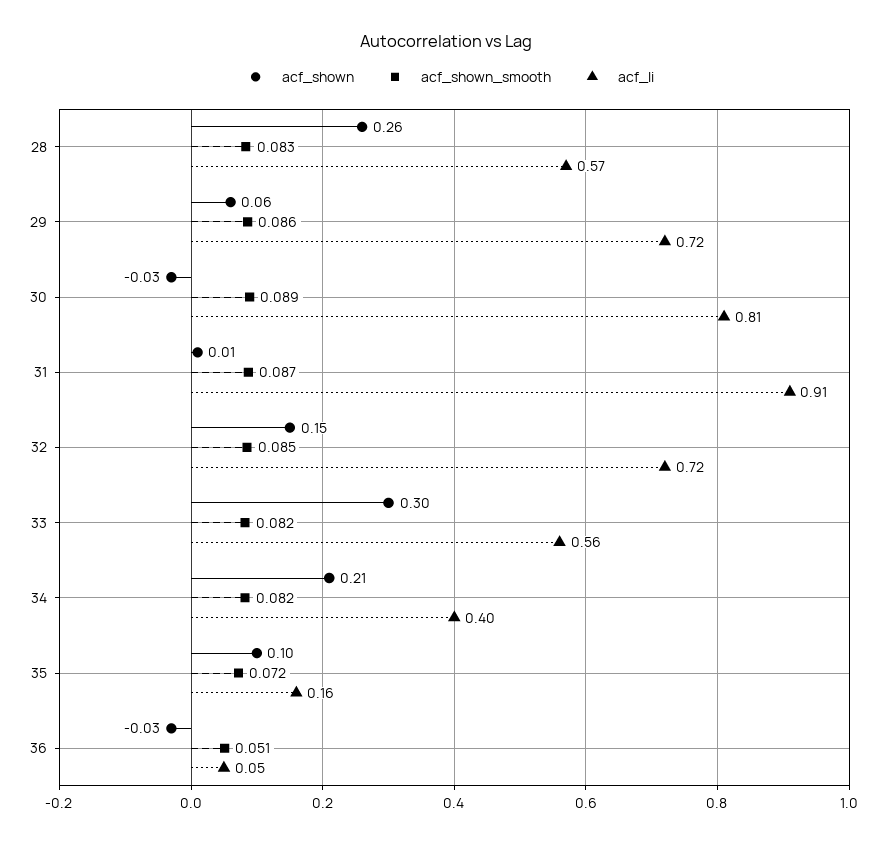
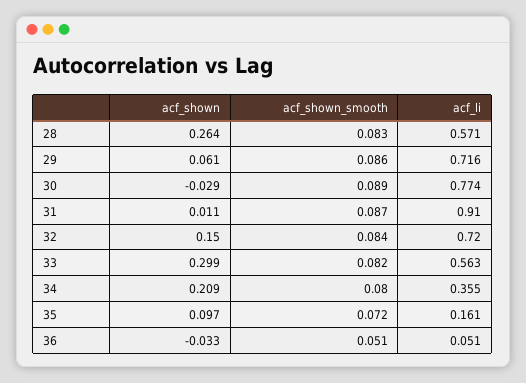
  {
    "acf_shown": {
      "28": 0.264,
      "29": 0.061,
      "30": -0.029,
      "31": 0.011,
      "32": 0.15,
      "33": 0.299,
      "34": 0.209,
      "35": 0.097,
      "36": -0.033
    },
    "acf_shown_smooth": {
      "28": 0.083,
      "29": 0.086,
      "30": 0.089,
      "31": 0.087,
-     "32": 0.085,
+     "32": 0.084,
      "33": 0.082,
-     "34": 0.082,
+     "34": 0.08,
      "35": 0.072,
      "36": 0.051
    },
    "acf_li": {
      "28": 0.571,
      "29": 0.716,
-     "30": 0.81,
+     "30": 0.774,
      "31": 0.91,
      "32": 0.72,
      "33": 0.563,
-     "34": 0.4,
+     "34": 0.355,
      "35": 0.161,
      "36": 0.051
    }
  }

